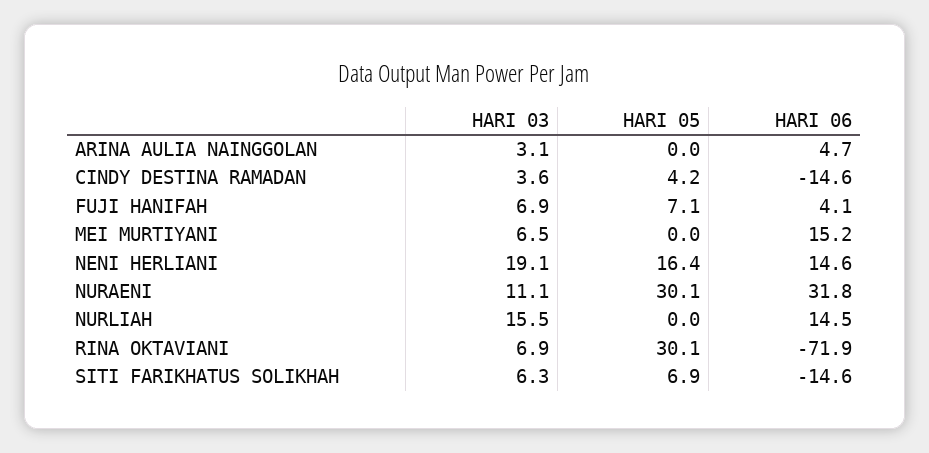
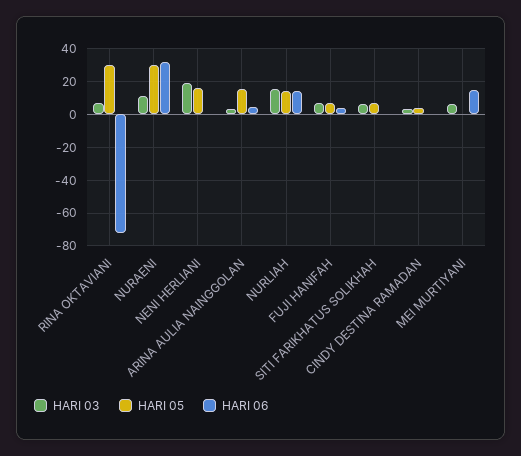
  {
    "HARI 03": {
      "ARINA AULIA NAINGGOLAN": 3.1,
      "CINDY DESTINA RAMADAN": 3.6,
      "FUJI HANIFAH": 6.9,
      "MEI MURTIYANI": 6.5,
      "NENI HERLIANI": 19.1,
      "NURAENI": 11.1,
      "NURLIAH": 15.5,
      "RINA OKTAVIANI": 6.9,
      "SITI FARIKHATUS SOLIKHAH": 6.3
    },
    "HARI 05": {
-     "ARINA AULIA NAINGGOLAN": 0,
+     "ARINA AULIA NAINGGOLAN": 15,
      "CINDY DESTINA RAMADAN": 4.2,
      "FUJI HANIFAH": 7.1,
      "MEI MURTIYANI": 0,
      "NENI HERLIANI": 16.4,
      "NURAENI": 30.1,
-     "NURLIAH": 0,
+     "NURLIAH": 15,
      "RINA OKTAVIANI": 30.1,
      "SITI FARIKHATUS SOLIKHAH": 6.9
    },
    "HARI 06": {
      "ARINA AULIA NAINGGOLAN": 4.7,
-     "CINDY DESTINA RAMADAN": -14.6,
+     "CINDY DESTINA RAMADAN": 0,
      "FUJI HANIFAH": 4.1,
      "MEI MURTIYANI": 15.2,
-     "NENI HERLIANI": 14.6,
+     "NENI HERLIANI": 0,
      "NURAENI": 31.8,
      "NURLIAH": 14.5,
      "RINA OKTAVIANI": -71.9,
-     "SITI FARIKHATUS SOLIKHAH": -14.6
+     "SITI FARIKHATUS SOLIKHAH": 0
    }
  }

